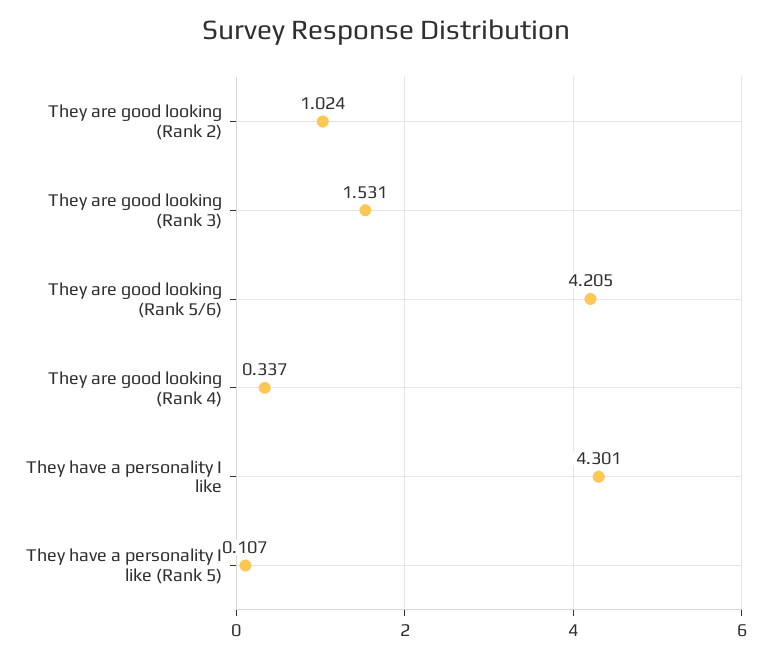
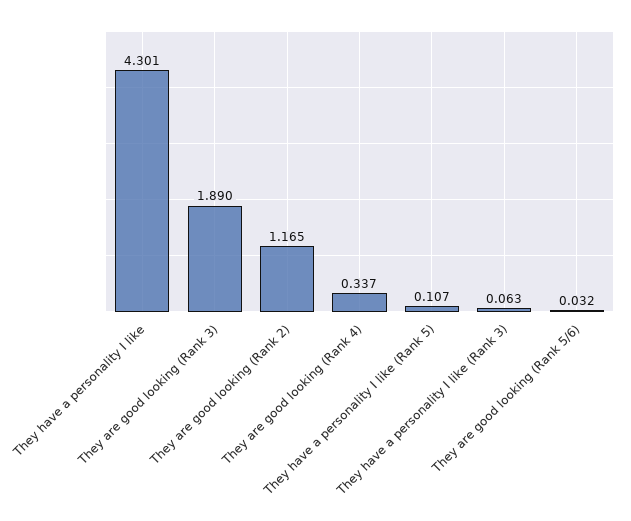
  {
-   "They are good looking (Rank 2)": 1.024,
+   "They are good looking (Rank 2)": 1.165,
-   "They are good looking (Rank 3)": 1.531,
+   "They are good looking (Rank 3)": 1.89,
-   "They are good looking (Rank 5/6)": 4.205,
+   "They are good looking (Rank 5/6)": 0.032,
    "They are good looking (Rank 4)": 0.337,
    "They have a personality I like": 4.301,
-   "They have a personality I like (Rank 5)": 0.107
+   "They have a personality I like (Rank 5)": 0.107,
+   "They have a personality I like (Rank 3)": 0.063
  }

